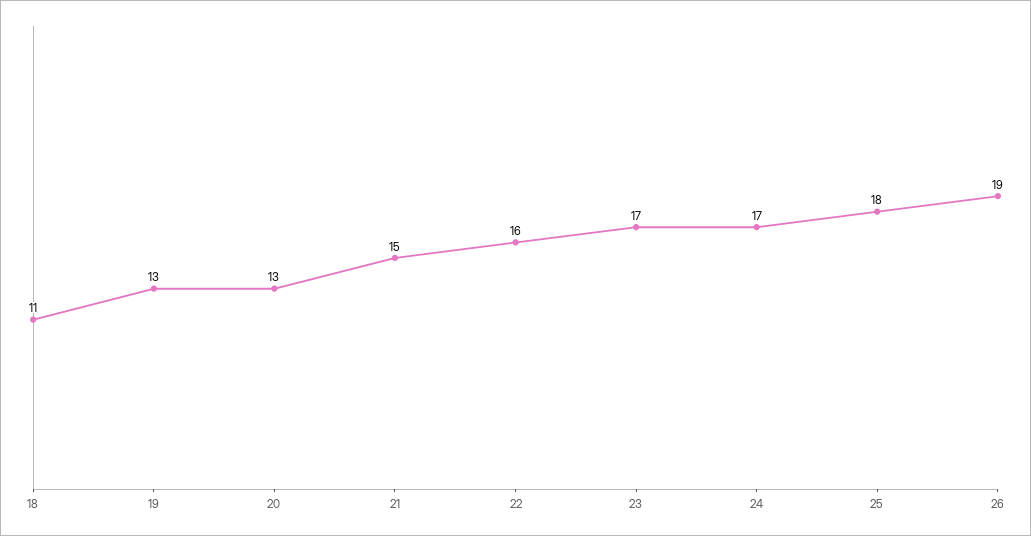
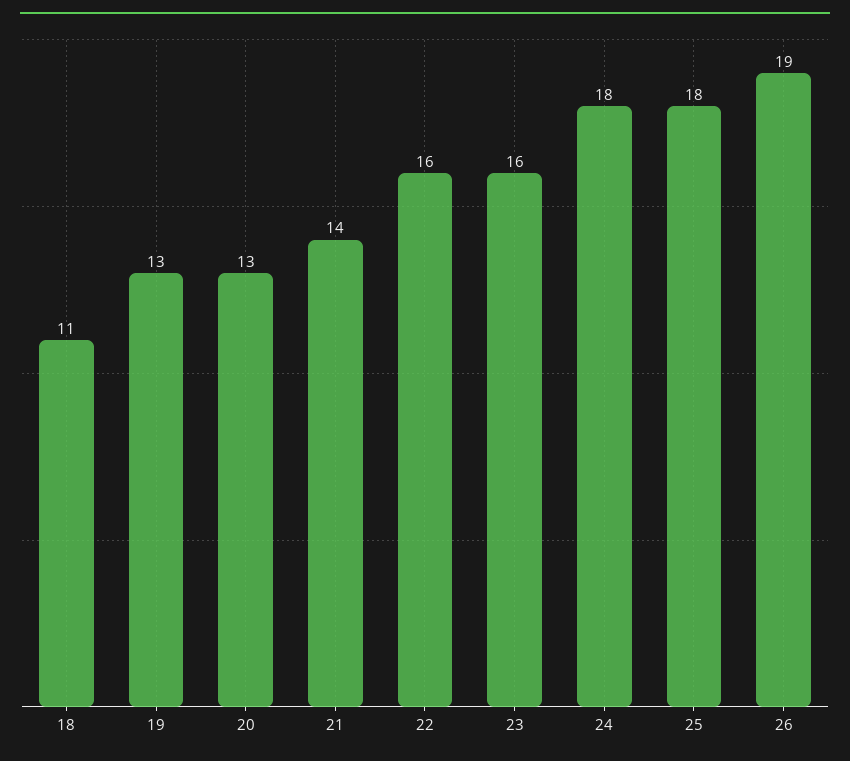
  {
    "18": 11,
    "19": 13,
    "20": 13,
-   "21": 15,
+   "21": 14,
    "22": 16,
-   "23": 17,
+   "23": 16,
-   "24": 17,
+   "24": 18,
    "25": 18,
    "26": 19
  }

